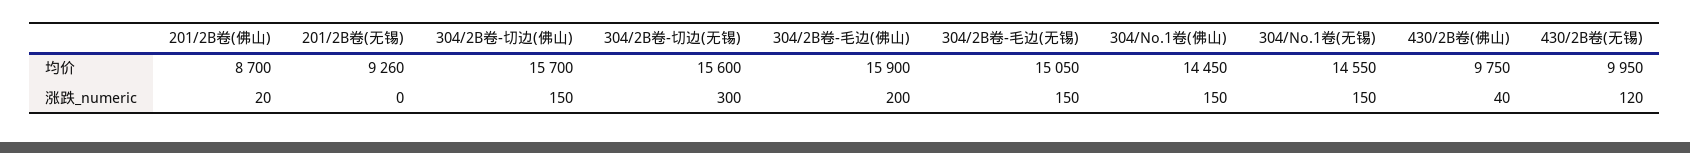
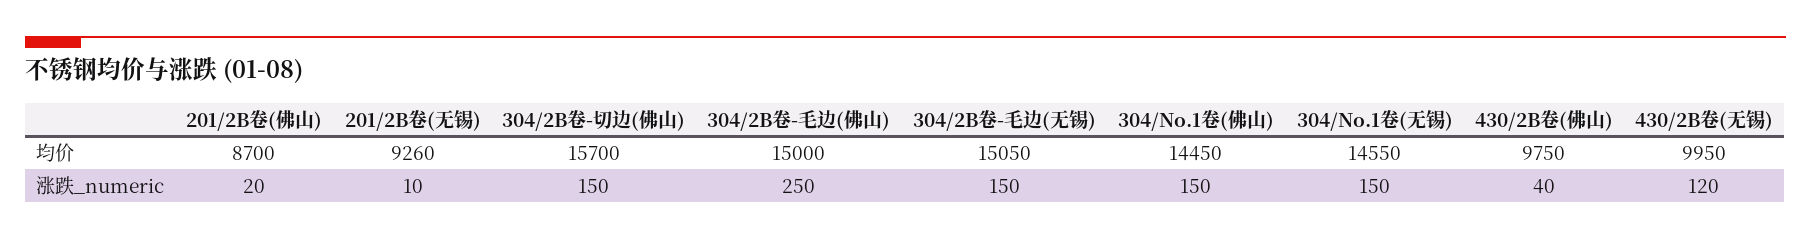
  {
    "201/2B卷(佛山)": {
      "均价": 8700,
      "涨跌_numeric": 20
    },
    "201/2B卷(无锡)": {
      "均价": 9260,
-     "涨跌_numeric": 0
+     "涨跌_numeric": 10
    },
    "304/2B卷-切边(佛山)": {
      "均价": 15700,
      "涨跌_numeric": 150
    },
-   "304/2B卷-切边(无锡)": {
-     "均价": 15600,
-     "涨跌_numeric": 300
-   },
    "304/2B卷-毛边(佛山)": {
-     "均价": 15900,
+     "均价": 15000,
-     "涨跌_numeric": 200
+     "涨跌_numeric": 250
    },
    "304/2B卷-毛边(无锡)": {
      "均价": 15050,
      "涨跌_numeric": 150
    },
    "304/No.1卷(佛山)": {
      "均价": 14450,
      "涨跌_numeric": 150
    },
    "304/No.1卷(无锡)": {
      "均价": 14550,
      "涨跌_numeric": 150
    },
    "430/2B卷(佛山)": {
      "均价": 9750,
      "涨跌_numeric": 40
    },
    "430/2B卷(无锡)": {
      "均价": 9950,
      "涨跌_numeric": 120
    }
  }

